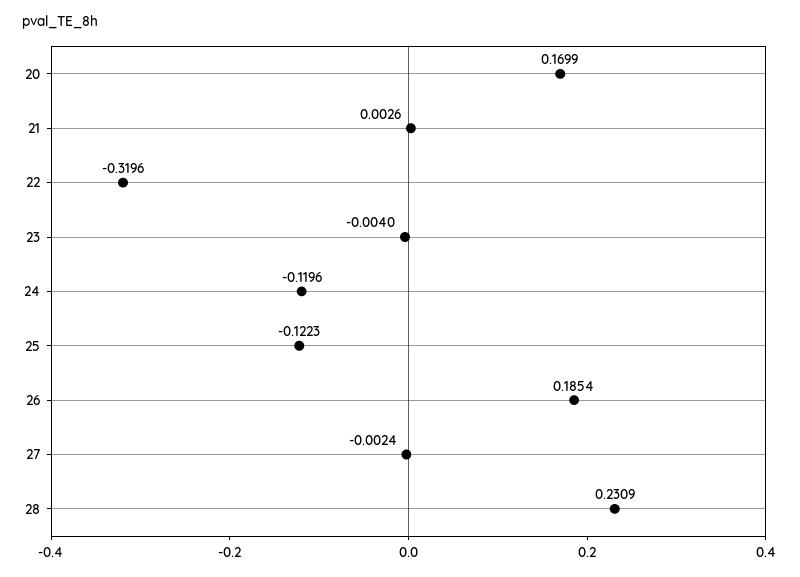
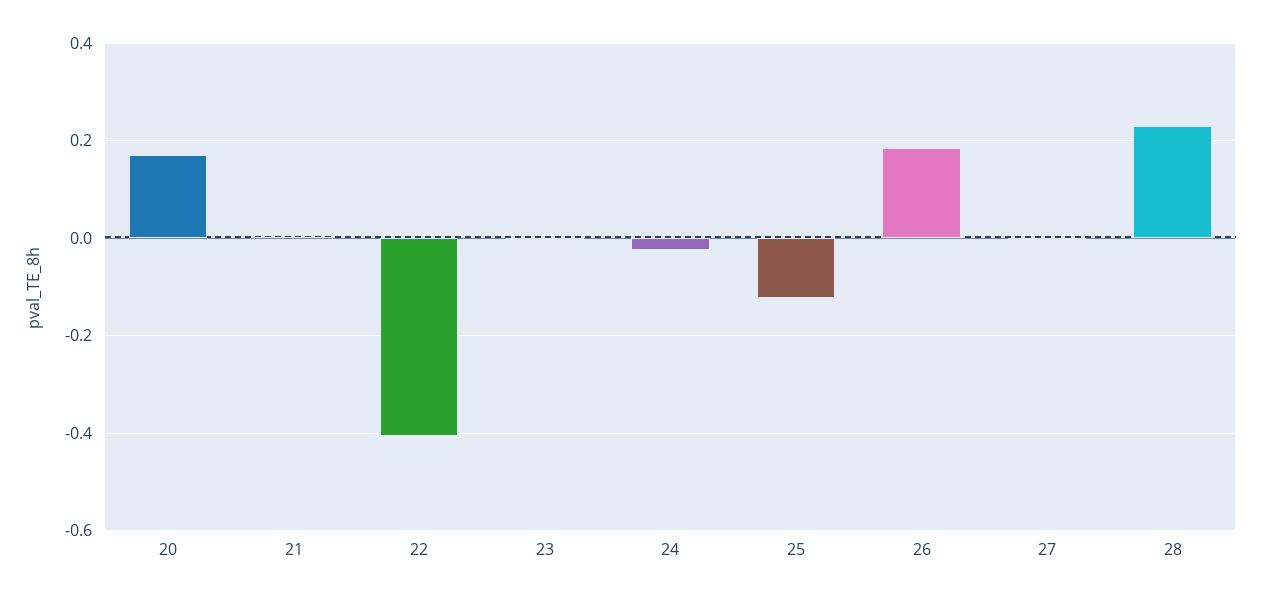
  {
    "20": 0.1699,
    "21": 0.0026,
-   "22": -0.3196,
+   "22": -0.4,
    "23": -0.004,
-   "24": -0.1196,
+   "24": -0.02,
    "25": -0.1223,
    "26": 0.1854,
    "27": -0.0024,
    "28": 0.2309
  }

